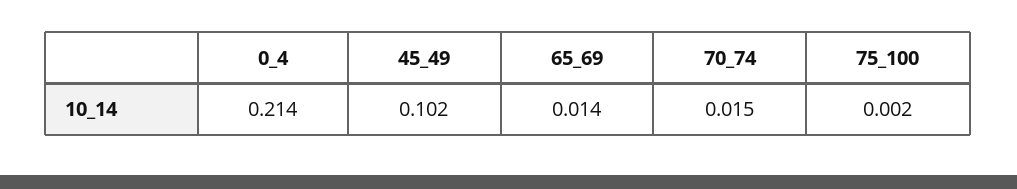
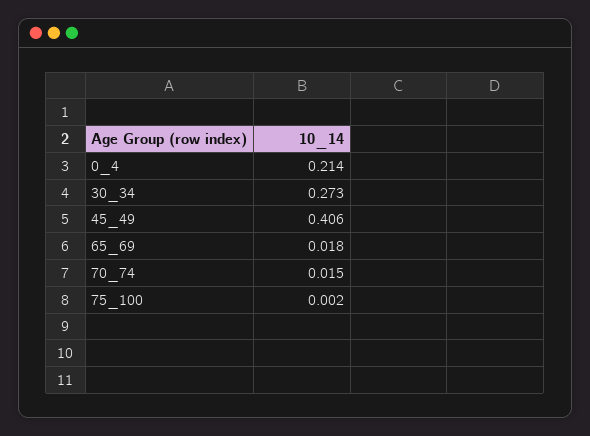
  {
    "0_4": 0.214,
-   "45_49": 0.102,
+   "45_49": 0.406,
-   "65_69": 0.014,
+   "65_69": 0.018,
    "70_74": 0.015,
-   "75_100": 0.002
+   "75_100": 0.002,
+   "30_34": 0.273
  }

